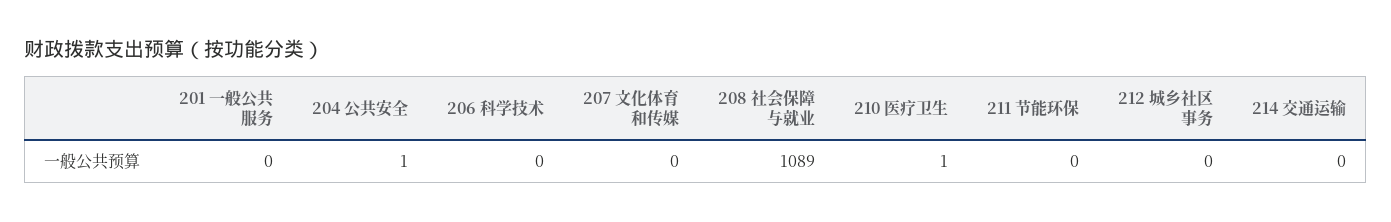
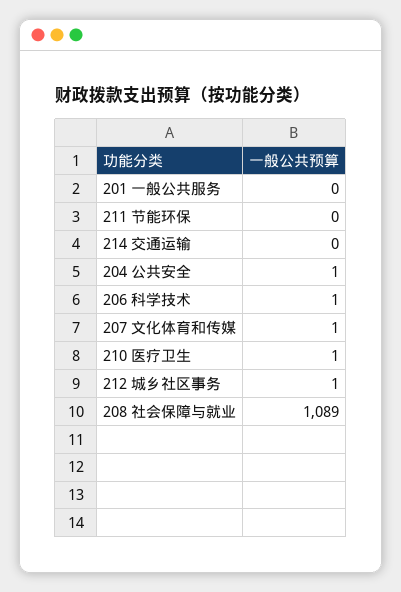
  {
    "201 一般公共服务": 0,
    "204 公共安全": 1,
-   "206 科学技术": 0,
+   "206 科学技术": 1,
-   "207 文化体育和传媒": 0,
+   "207 文化体育和传媒": 1,
    "208 社会保障与就业": 1089,
    "210 医疗卫生": 1,
    "211 节能环保": 0,
-   "212 城乡社区事务": 0,
+   "212 城乡社区事务": 1,
    "214 交通运输": 0
  }

